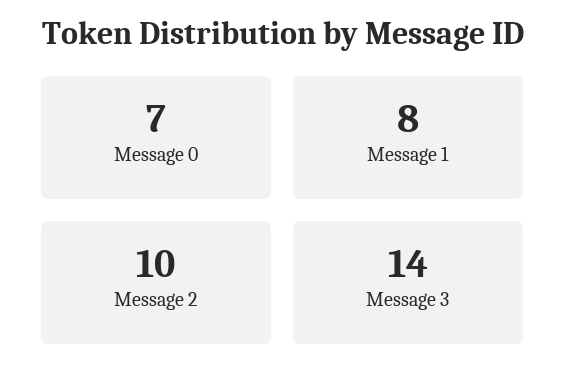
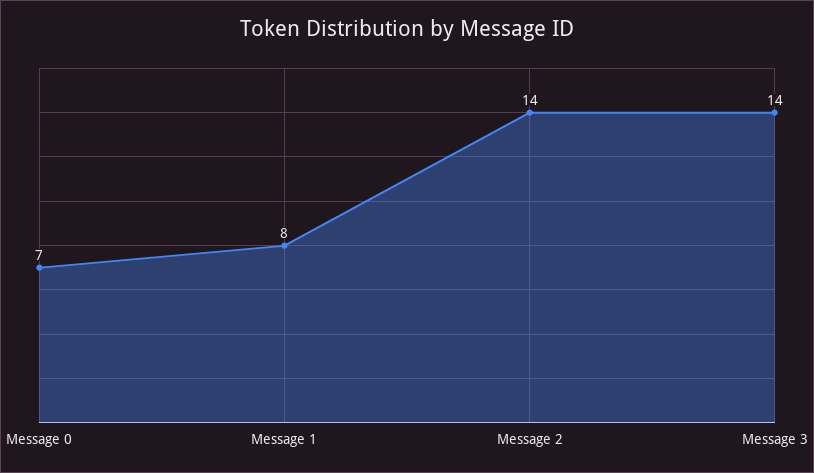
  {
    "Message 0": 7,
    "Message 1": 8,
-   "Message 2": 10,
+   "Message 2": 14,
    "Message 3": 14
  }

